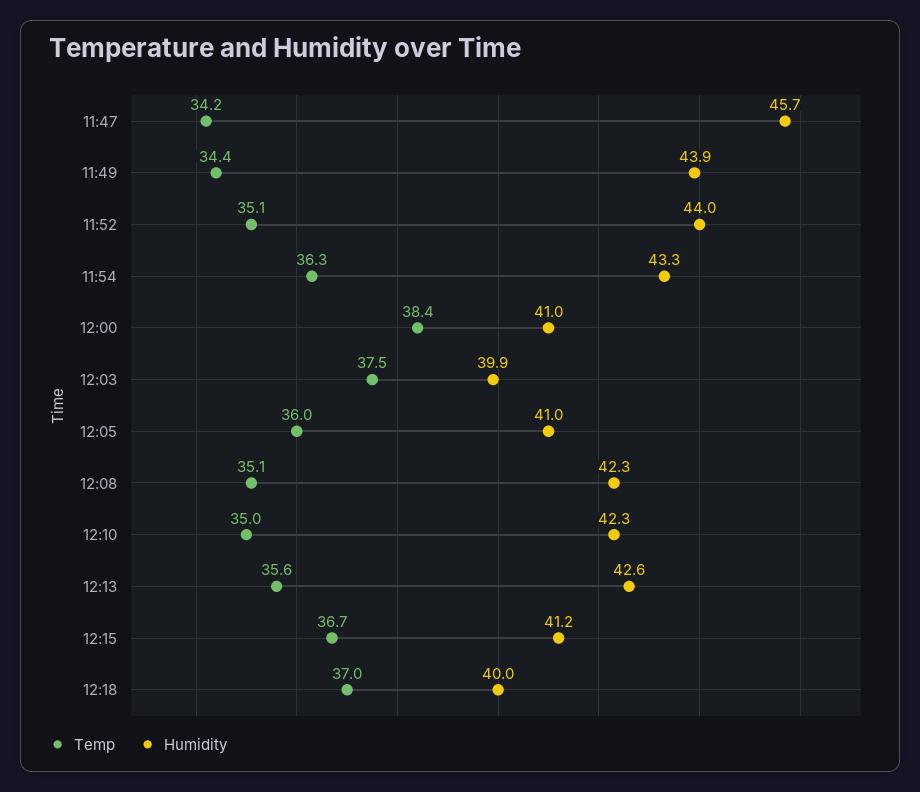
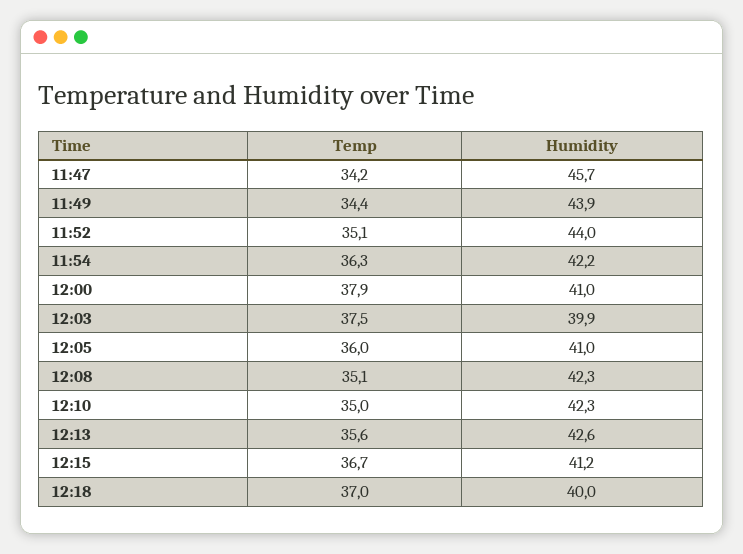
  {
    "Temp": {
      "11:47": 34.2,
      "11:49": 34.4,
      "11:52": 35.1,
      "11:54": 36.3,
-     "12:00": 38.4,
+     "12:00": 37.9,
      "12:03": 37.5,
      "12:05": 36,
      "12:08": 35.1,
      "12:10": 35,
      "12:13": 35.6,
      "12:15": 36.7,
      "12:18": 37
    },
    "Humidity": {
      "11:47": 45.7,
      "11:49": 43.9,
      "11:52": 44,
-     "11:54": 43.3,
+     "11:54": 42.2,
      "12:00": 41,
      "12:03": 39.9,
      "12:05": 41,
      "12:08": 42.3,
      "12:10": 42.3,
      "12:13": 42.6,
      "12:15": 41.2,
      "12:18": 40
    }
  }

